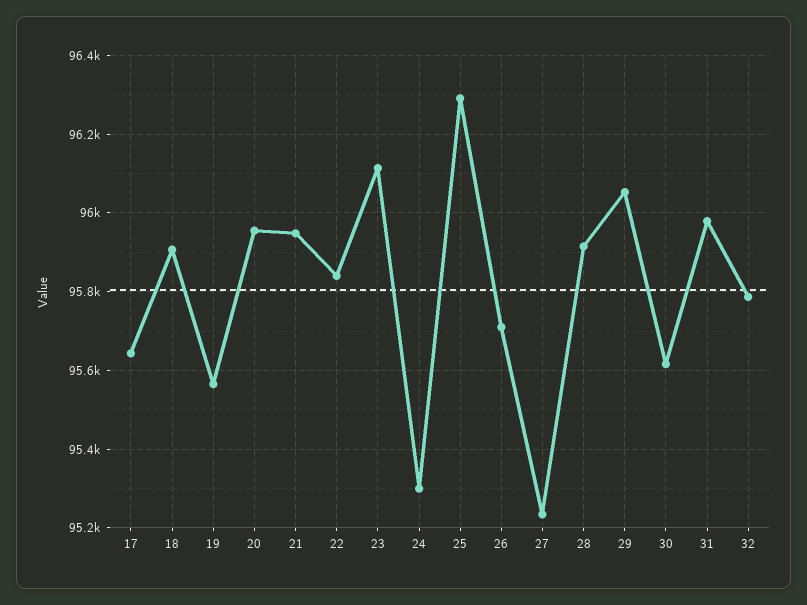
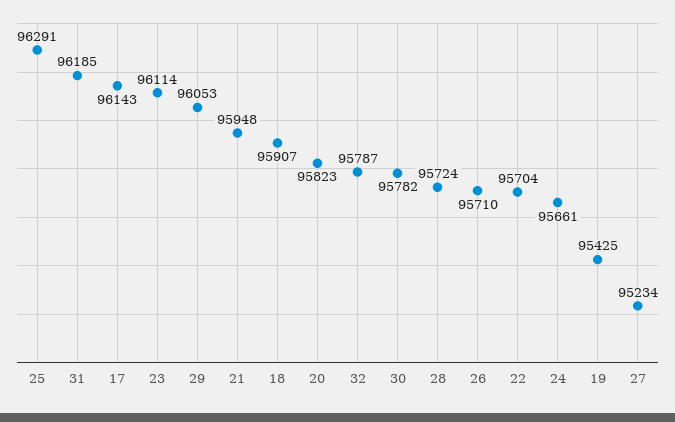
  {
-   "17": 95640,
+   "17": 96143,
    "18": 95907,
-   "19": 95560,
+   "19": 95425,
-   "20": 95960,
+   "20": 95823,
    "21": 95948,
-   "22": 95840,
+   "22": 95704,
    "23": 96114,
-   "24": 95300,
+   "24": 95661,
    "25": 96291,
    "26": 95710,
    "27": 95234,
-   "28": 95920,
+   "28": 95724,
    "29": 96053,
-   "30": 95620,
+   "30": 95782,
-   "31": 95980,
+   "31": 96185,
    "32": 95787
  }

